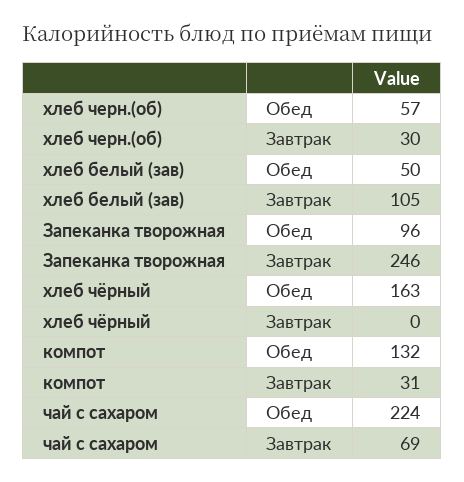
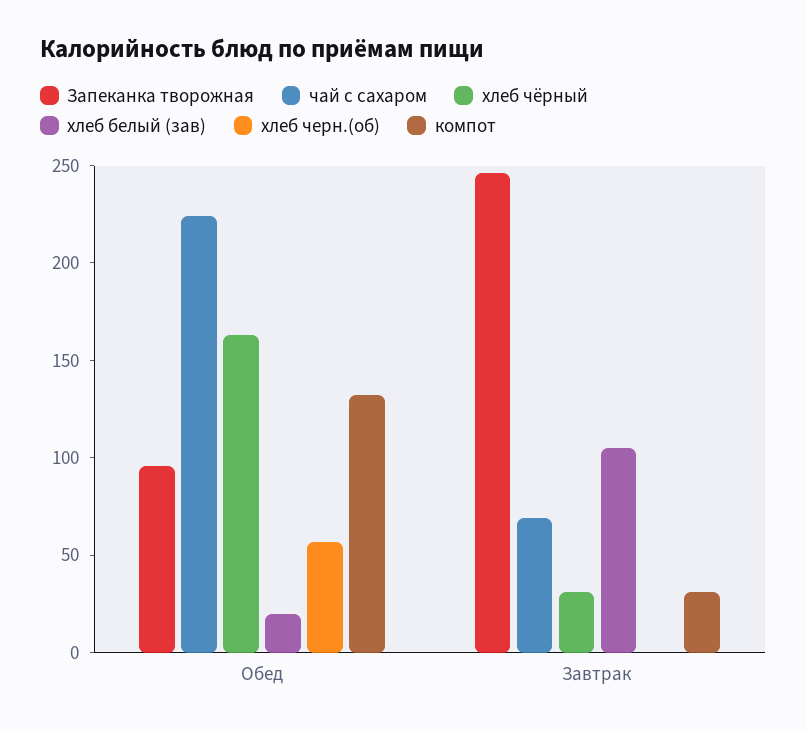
  {
    "хлеб черн.(об)": {
      "Обед": 57,
-     "Завтрак": 30
+     "Завтрак": 0
    },
    "хлеб белый (зав)": {
-     "Обед": 50,
+     "Обед": 20,
      "Завтрак": 105
    },
    "Запеканка творожная": {
      "Обед": 96,
      "Завтрак": 246
    },
    "хлеб чёрный": {
      "Обед": 163,
-     "Завтрак": 0
+     "Завтрак": 30
    },
    "компот": {
      "Обед": 132,
      "Завтрак": 31
    },
    "чай с сахаром": {
      "Обед": 224,
      "Завтрак": 69
    }
  }

